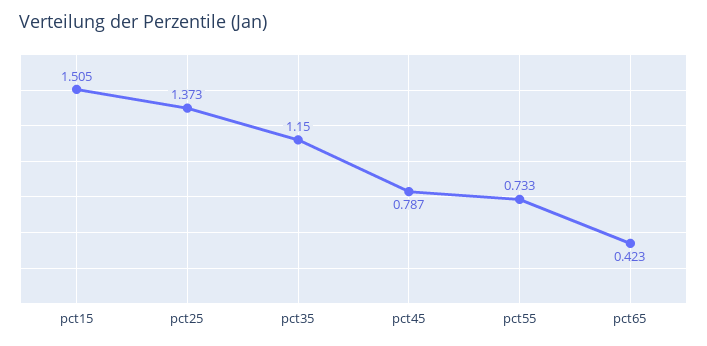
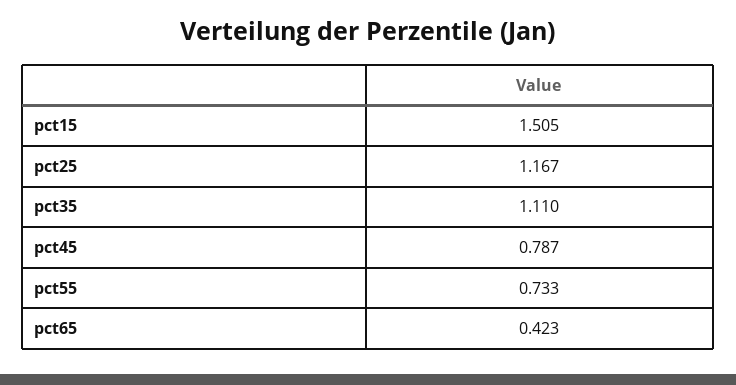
  {
    "pct15": 1.505,
-   "pct25": 1.373,
+   "pct25": 1.167,
-   "pct35": 1.15,
+   "pct35": 1.11,
    "pct45": 0.787,
    "pct55": 0.733,
    "pct65": 0.423
  }

